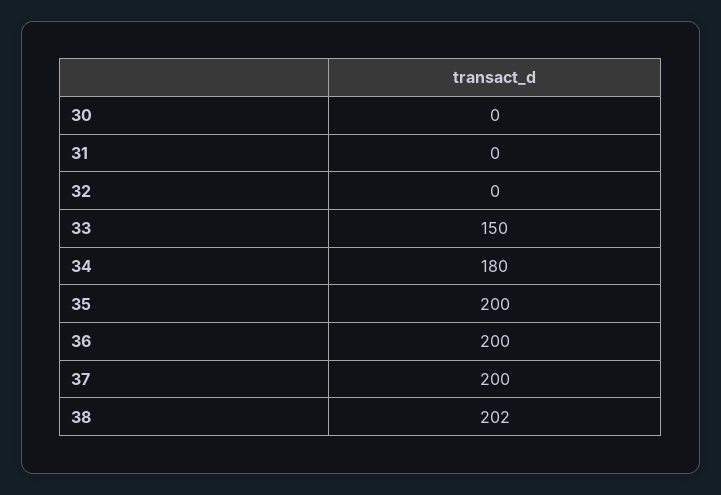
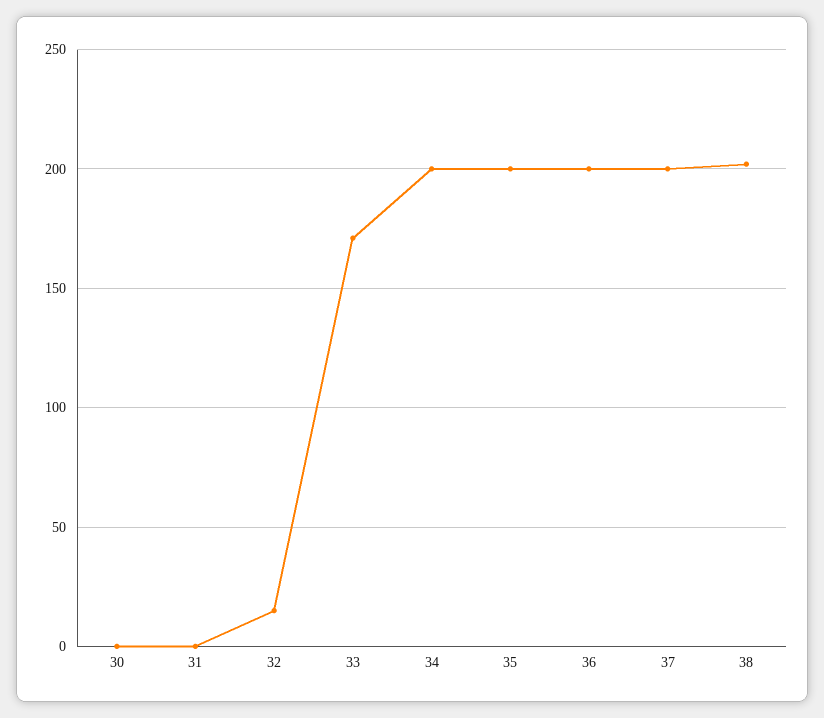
  {
    "30": 0,
    "31": 0,
-   "32": 0,
+   "32": 15,
-   "33": 150,
+   "33": 170,
-   "34": 180,
+   "34": 200,
    "35": 200,
    "36": 200,
    "37": 200,
    "38": 202
  }

